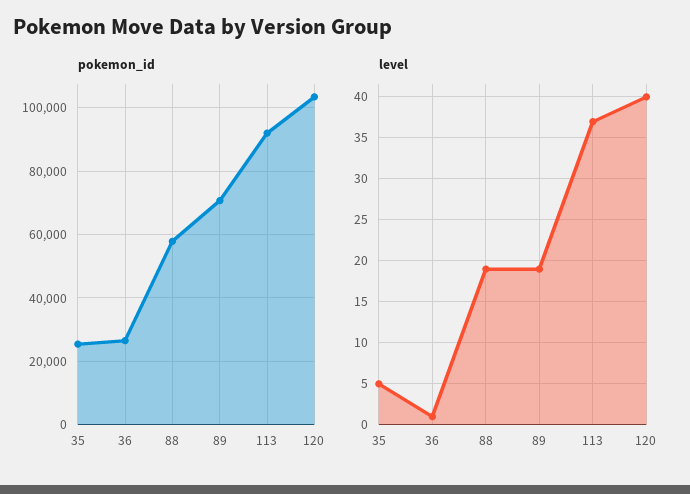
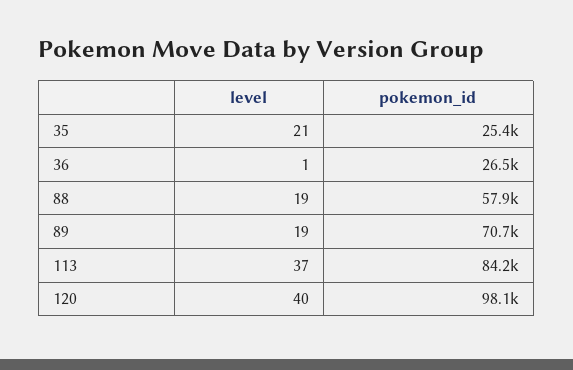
  {
    "pokemon_id": {
      "35": 25400,
      "36": 26500,
      "88": 57900,
      "89": 70700,
-     "113": 92000,
+     "113": 84200,
-     "120": 104000
+     "120": 98100
    },
    "level": {
-     "35": 5,
+     "35": 21,
      "36": 1,
      "88": 19,
      "89": 19,
      "113": 37,
      "120": 40
    }
  }

